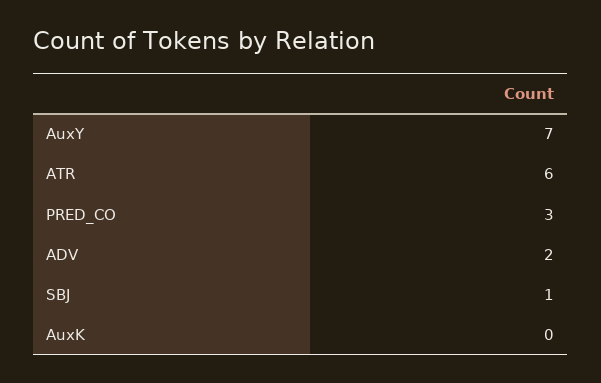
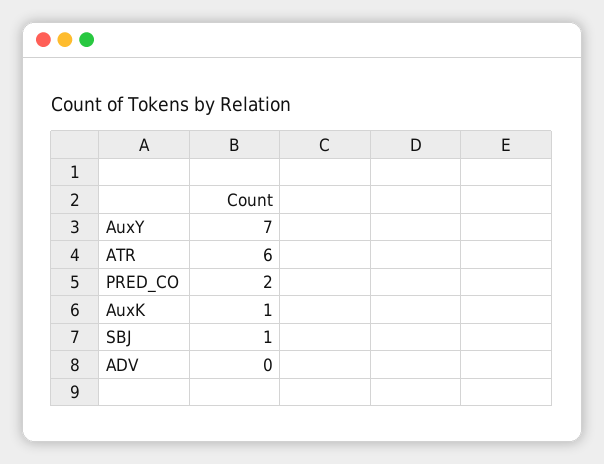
  {
    "AuxY": 7,
    "ATR": 6,
-   "PRED_CO": 3,
+   "PRED_CO": 2,
-   "ADV": 2,
+   "ADV": 0,
    "SBJ": 1,
-   "AuxK": 0
+   "AuxK": 1
  }

